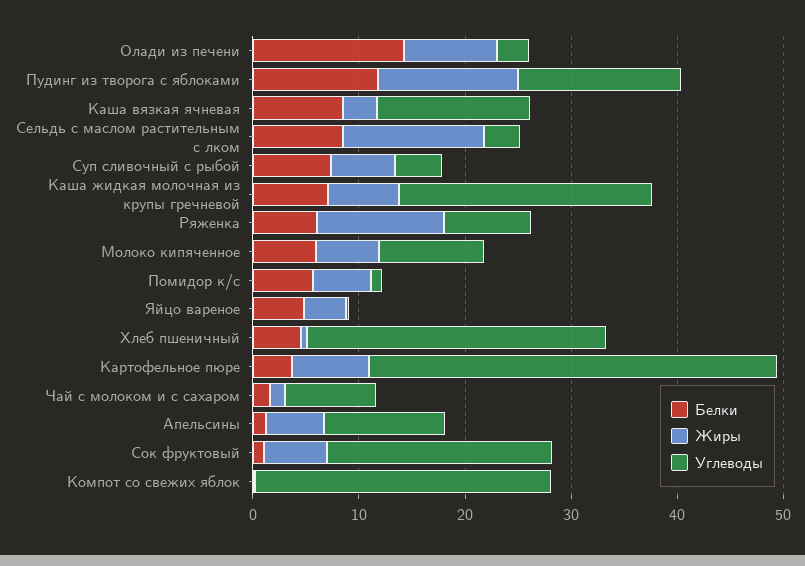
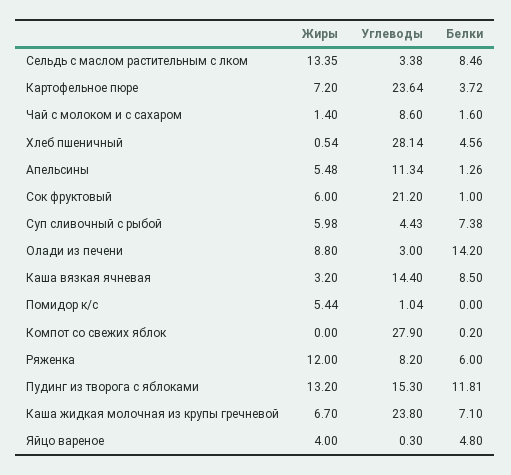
  {
    "Белки": {
      "Олади из печени": 14.2,
      "Пудинг из творога с яблоками": 11.81,
      "Каша вязкая ячневая": 8.5,
      "Сельдь с маслом растительным с лком": 8.46,
      "Суп сливочный с рыбой": 7.38,
      "Каша жидкая молочная из крупы гречневой": 7.1,
      "Ряженка": 6,
-     "Молоко кипяченное": 6,
-     "Помидор к/с": 6,
+     "Помидор к/с": 0,
      "Яйцо вареное": 4.8,
      "Хлеб пшеничный": 4.56,
      "Картофельное пюре": 3.72,
      "Чай с молоком и с сахаром": 1.6,
      "Апельсины": 1.26,
      "Сок фруктовый": 1,
      "Компот со свежих яблок": 0.2
    },
    "Жиры": {
      "Олади из печени": 8.8,
      "Пудинг из творога с яблоками": 13.2,
      "Каша вязкая ячневая": 3.2,
      "Сельдь с маслом растительным с лком": 13.35,
      "Суп сливочный с рыбой": 5.98,
      "Каша жидкая молочная из крупы гречневой": 6.7,
      "Ряженка": 12,
-     "Молоко кипяченное": 6,
      "Помидор к/с": 5.44,
      "Яйцо вареное": 4,
      "Хлеб пшеничный": 0.54,
      "Картофельное пюре": 7.2,
      "Чай с молоком и с сахаром": 1.4,
      "Апельсины": 5.48,
      "Сок фруктовый": 6,
      "Компот со свежих яблок": 0
    },
    "Углеводы": {
      "Олади из печени": 3,
      "Пудинг из творога с яблоками": 15.3,
      "Каша вязкая ячневая": 14.4,
      "Сельдь с маслом растительным с лком": 3.38,
      "Суп сливочный с рыбой": 4.43,
      "Каша жидкая молочная из крупы гречневой": 23.8,
      "Ряженка": 8.2,
-     "Молоко кипяченное": 10,
      "Помидор к/с": 1.04,
      "Яйцо вареное": 0.3,
      "Хлеб пшеничный": 28.14,
-     "Картофельное пюре": 38,
+     "Картофельное пюре": 23.64,
      "Чай с молоком и с сахаром": 8.6,
      "Апельсины": 11.34,
      "Сок фруктовый": 21.2,
      "Компот со свежих яблок": 27.9
    }
  }

